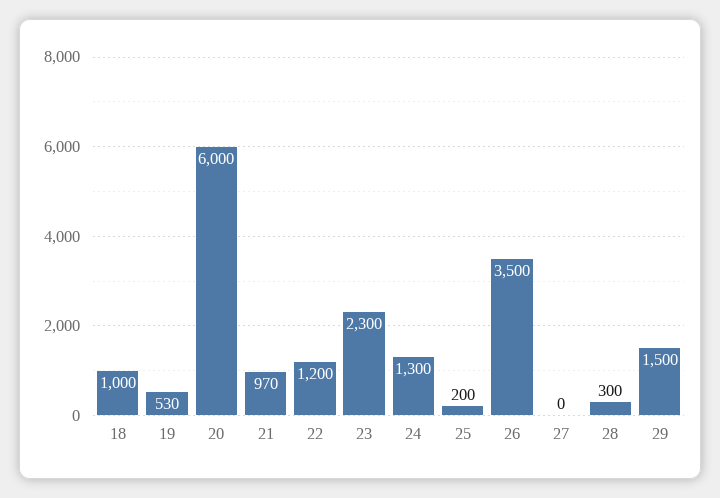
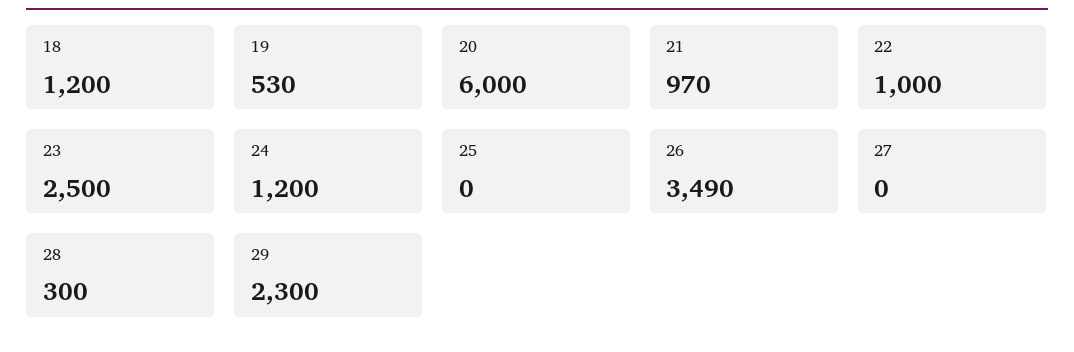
  {
-   "18": 1000,
+   "18": 1200,
    "19": 530,
    "20": 6000,
    "21": 970,
-   "22": 1200,
+   "22": 1000,
-   "23": 2300,
+   "23": 2500,
-   "24": 1300,
+   "24": 1200,
-   "25": 200,
+   "25": 0,
-   "26": 3500,
+   "26": 3490,
    "27": 0,
    "28": 300,
-   "29": 1500
+   "29": 2300
  }

